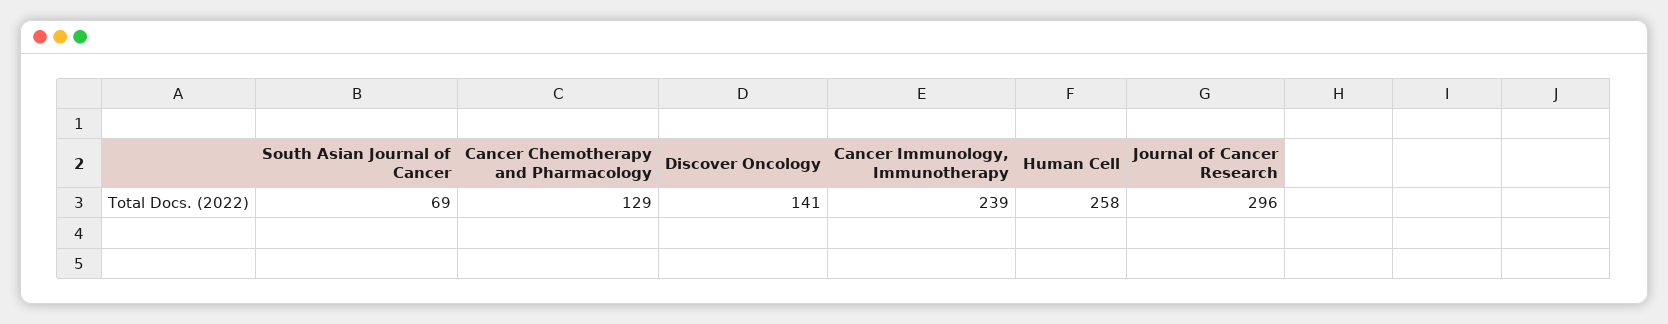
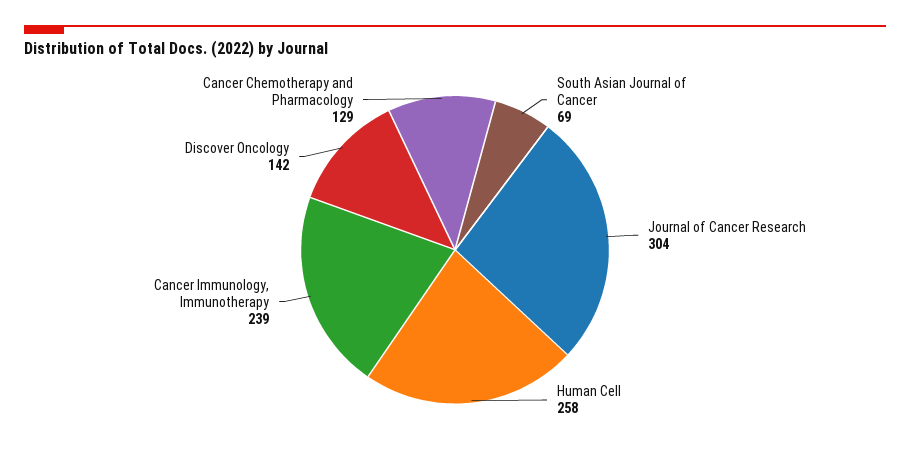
  {
    "South Asian Journal of Cancer": 69,
    "Cancer Chemotherapy and Pharmacology": 129,
-   "Discover Oncology": 141,
+   "Discover Oncology": 142,
    "Cancer Immunology, Immunotherapy": 239,
    "Human Cell": 258,
-   "Journal of Cancer Research": 296
+   "Journal of Cancer Research": 304
  }

